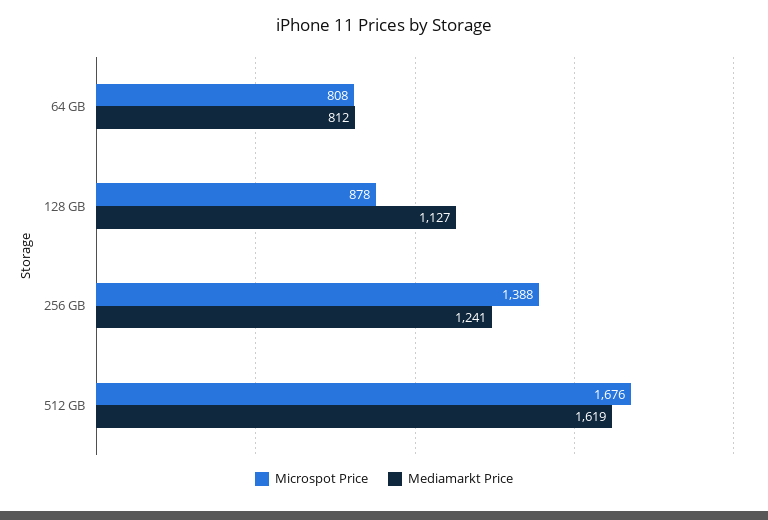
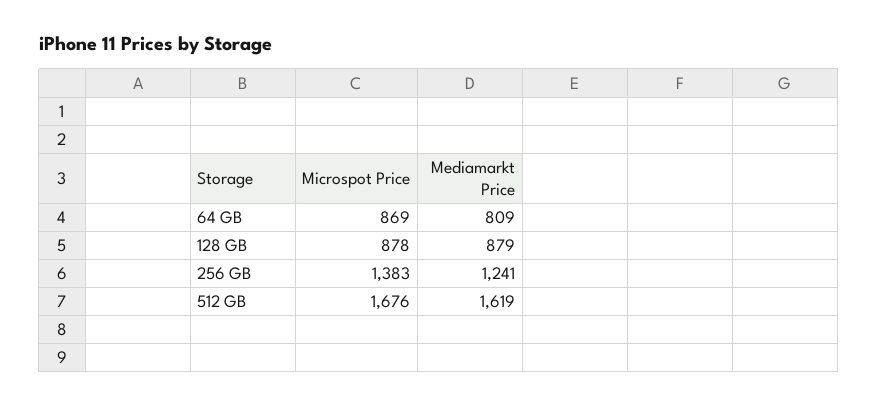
  {
    "Microspot Price": {
-     "64 GB": 808,
+     "64 GB": 869,
      "128 GB": 878,
-     "256 GB": 1388,
+     "256 GB": 1383,
      "512 GB": 1676
    },
    "Mediamarkt Price": {
-     "64 GB": 812,
+     "64 GB": 809,
-     "128 GB": 1127,
+     "128 GB": 879,
      "256 GB": 1241,
      "512 GB": 1619
    }
  }

